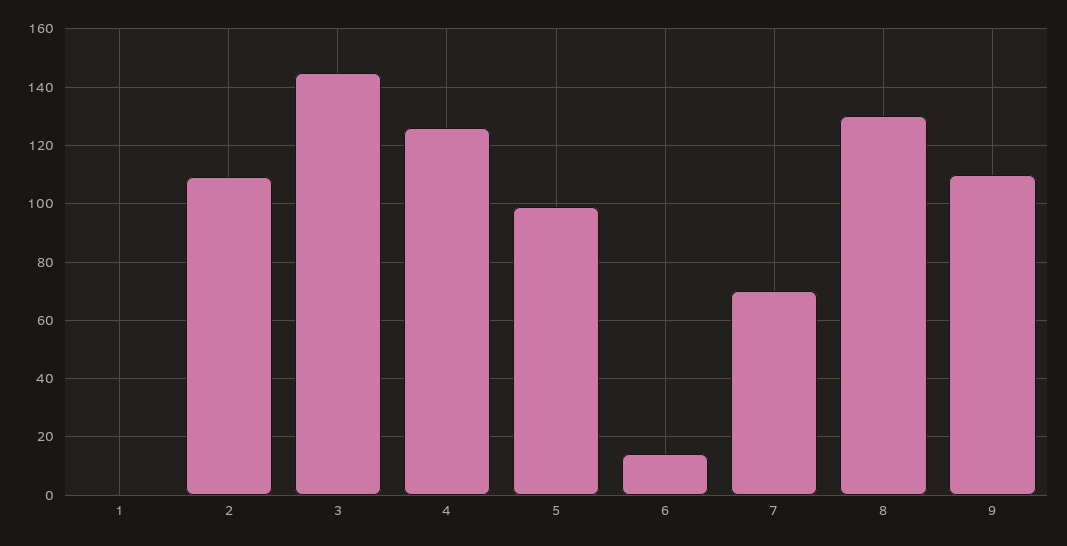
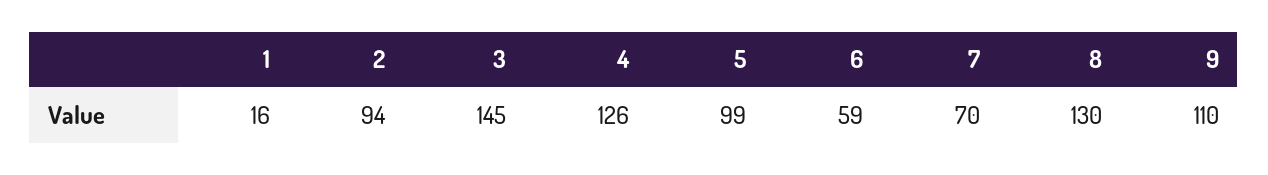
  {
-   "1": 0,
+   "1": 16,
-   "2": 110,
+   "2": 94,
    "3": 145,
    "4": 126,
    "5": 99,
-   "6": 15,
+   "6": 59,
    "7": 70,
    "8": 130,
    "9": 110
  }

